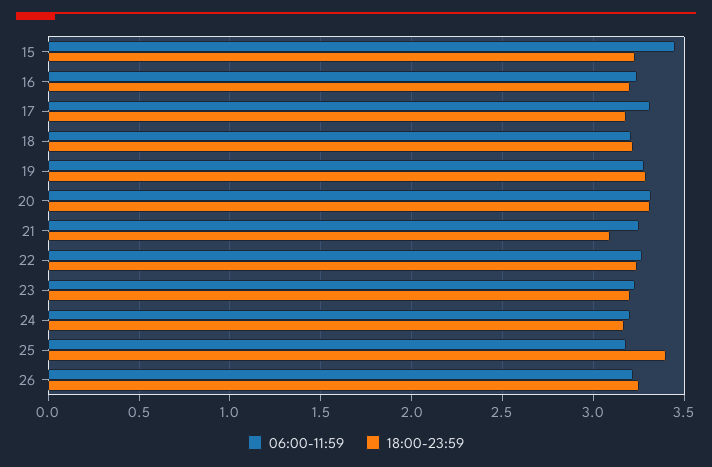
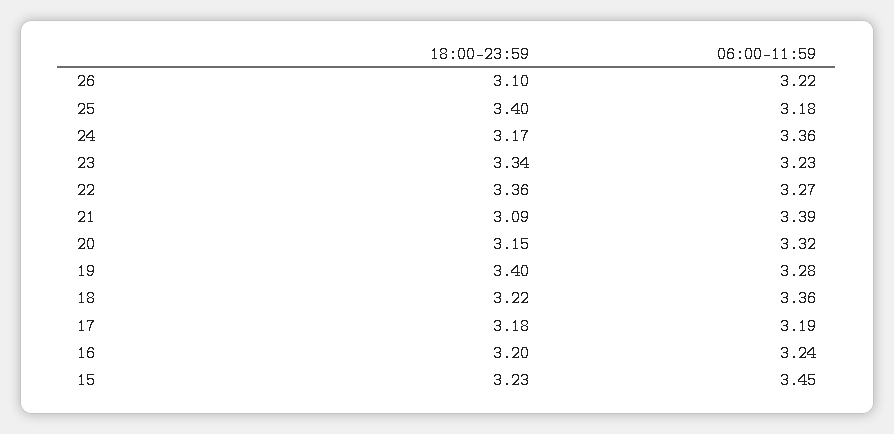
  {
    "06:00-11:59": {
      "15": 3.45,
      "16": 3.24,
-     "17": 3.3,
+     "17": 3.19,
-     "18": 3.2,
+     "18": 3.36,
      "19": 3.28,
      "20": 3.32,
-     "21": 3.25,
+     "21": 3.39,
      "22": 3.27,
      "23": 3.23,
-     "24": 3.2,
+     "24": 3.36,
      "25": 3.18,
      "26": 3.22
    },
    "18:00-23:59": {
      "15": 3.23,
      "16": 3.2,
      "17": 3.18,
      "18": 3.22,
-     "19": 3.3,
+     "19": 3.4,
-     "20": 3.3,
+     "20": 3.15,
      "21": 3.09,
-     "22": 3.25,
+     "22": 3.36,
-     "23": 3.2,
+     "23": 3.34,
      "24": 3.17,
      "25": 3.4,
-     "26": 3.25
+     "26": 3.1
    }
  }

